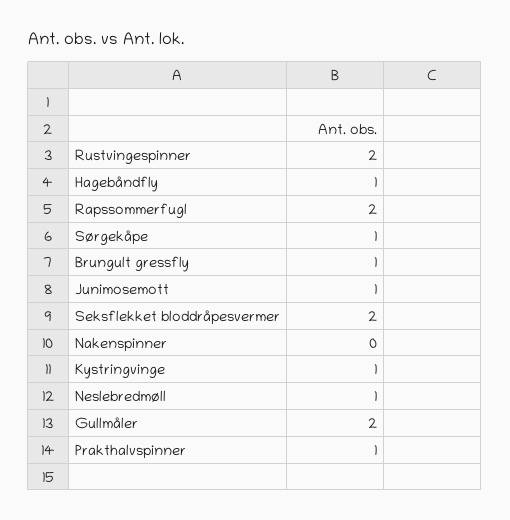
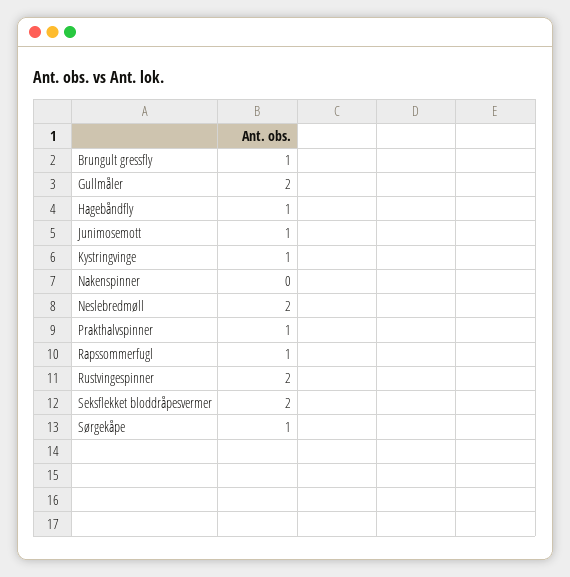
  {
    "Rustvingespinner": 2,
    "Hagebåndfly": 1,
-   "Rapssommerfugl": 2,
+   "Rapssommerfugl": 1,
    "Sørgekåpe": 1,
    "Brungult gressfly": 1,
    "Junimosemott": 1,
    "Seksflekket bloddråpesvermer": 2,
    "Nakenspinner": 0,
    "Kystringvinge": 1,
-   "Neslebredmøll": 1,
+   "Neslebredmøll": 2,
    "Gullmåler": 2,
    "Prakthalvspinner": 1
  }

